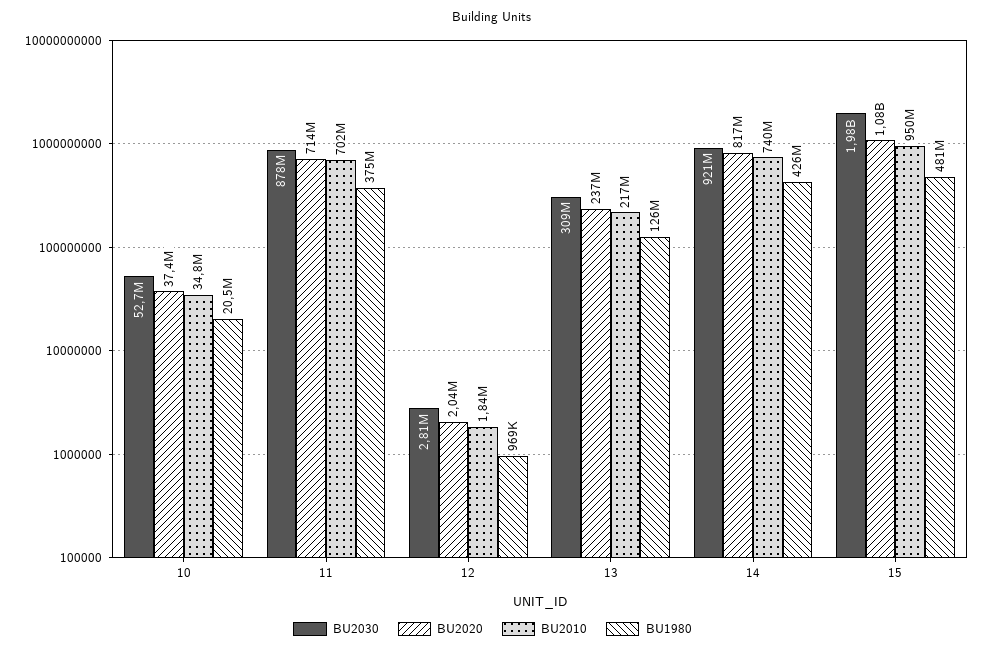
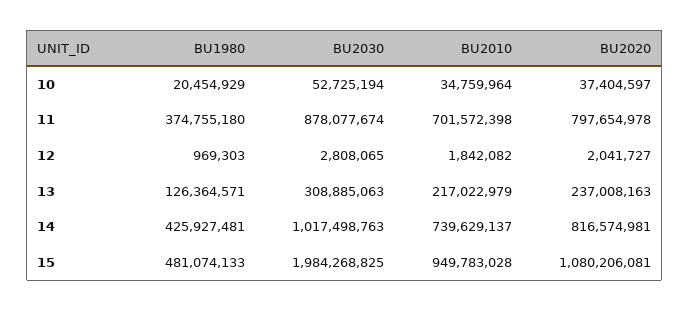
  {
    "BU2030": {
      "10": 52725194,
      "11": 878077674,
      "12": 2808065,
      "13": 308885063,
-     "14": 921000000,
+     "14": 1017498763,
      "15": 1984268825
    },
    "BU2020": {
      "10": 37404597,
-     "11": 714000000,
+     "11": 797654978,
      "12": 2041727,
      "13": 237008163,
      "14": 816574981,
      "15": 1080206081
    },
    "BU2010": {
      "10": 34759964,
      "11": 701572398,
      "12": 1842082,
      "13": 217022979,
      "14": 739629137,
      "15": 949783028
    },
    "BU1980": {
      "10": 20454929,
      "11": 374755180,
      "12": 969303,
      "13": 126364571,
      "14": 425927481,
      "15": 481074133
    }
  }

